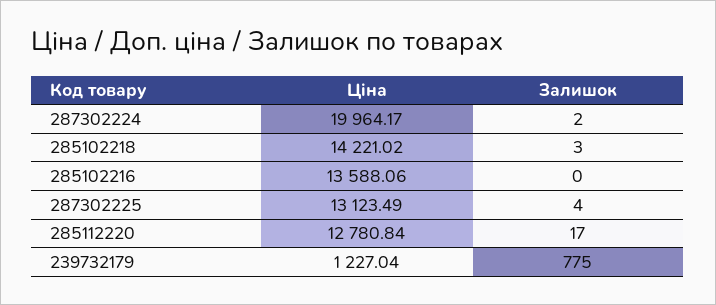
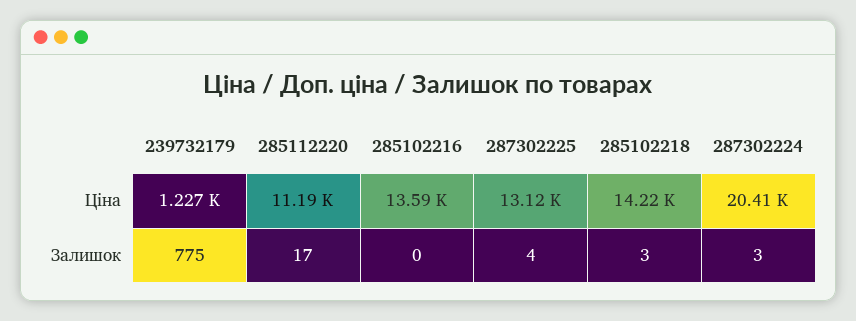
  {
    "Ціна": {
-     "287302224": 19964.17,
+     "287302224": 20410,
      "285102218": 14221.02,
      "285102216": 13588.06,
      "287302225": 13123.49,
-     "285112220": 12780.84,
+     "285112220": 11190,
      "239732179": 1227.04
    },
    "Залишок": {
-     "287302224": 2,
+     "287302224": 3,
      "285102218": 3,
      "285102216": 0,
      "287302225": 4,
      "285112220": 17,
      "239732179": 775
    }
  }

